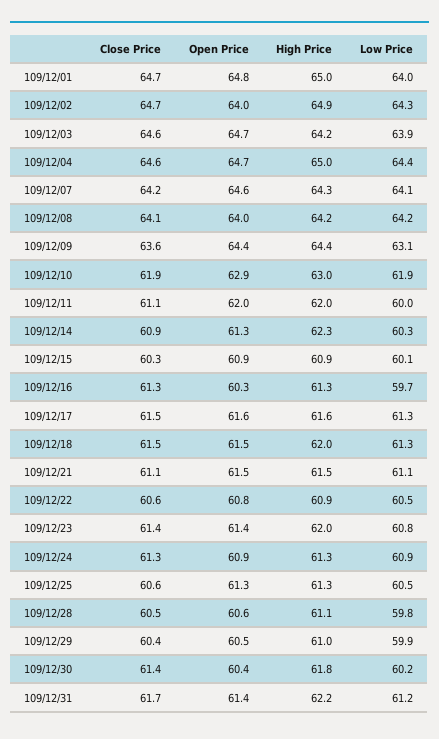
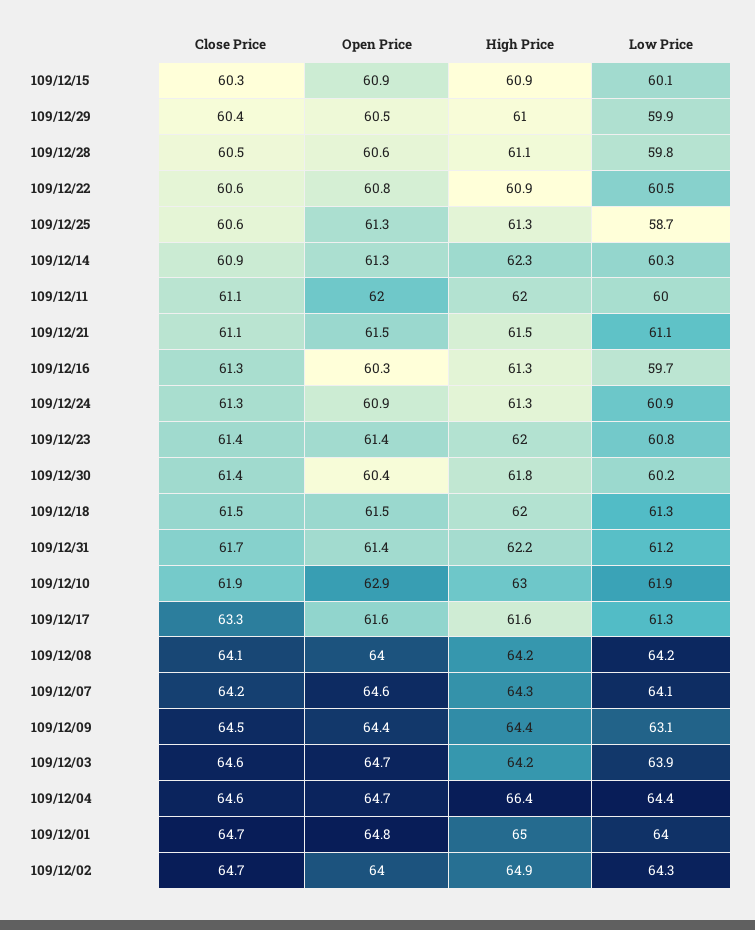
  {
    "Close Price": {
      "109/12/01": 64.7,
      "109/12/02": 64.7,
      "109/12/03": 64.6,
      "109/12/04": 64.6,
      "109/12/07": 64.2,
      "109/12/08": 64.1,
-     "109/12/09": 63.6,
+     "109/12/09": 64.5,
      "109/12/10": 61.9,
      "109/12/11": 61.1,
      "109/12/14": 60.9,
      "109/12/15": 60.3,
      "109/12/16": 61.3,
-     "109/12/17": 61.5,
+     "109/12/17": 63.3,
      "109/12/18": 61.5,
      "109/12/21": 61.1,
      "109/12/22": 60.6,
      "109/12/23": 61.4,
      "109/12/24": 61.3,
      "109/12/25": 60.6,
      "109/12/28": 60.5,
      "109/12/29": 60.4,
      "109/12/30": 61.4,
      "109/12/31": 61.7
    },
    "Open Price": {
      "109/12/01": 64.8,
      "109/12/02": 64,
      "109/12/03": 64.7,
      "109/12/04": 64.7,
      "109/12/07": 64.6,
      "109/12/08": 64,
      "109/12/09": 64.4,
      "109/12/10": 62.9,
      "109/12/11": 62,
      "109/12/14": 61.3,
      "109/12/15": 60.9,
      "109/12/16": 60.3,
      "109/12/17": 61.6,
      "109/12/18": 61.5,
      "109/12/21": 61.5,
      "109/12/22": 60.8,
      "109/12/23": 61.4,
      "109/12/24": 60.9,
      "109/12/25": 61.3,
      "109/12/28": 60.6,
      "109/12/29": 60.5,
      "109/12/30": 60.4,
      "109/12/31": 61.4
    },
    "High Price": {
      "109/12/01": 65,
      "109/12/02": 64.9,
      "109/12/03": 64.2,
-     "109/12/04": 65,
+     "109/12/04": 66.4,
      "109/12/07": 64.3,
      "109/12/08": 64.2,
      "109/12/09": 64.4,
      "109/12/10": 63,
      "109/12/11": 62,
      "109/12/14": 62.3,
      "109/12/15": 60.9,
      "109/12/16": 61.3,
      "109/12/17": 61.6,
      "109/12/18": 62,
      "109/12/21": 61.5,
      "109/12/22": 60.9,
      "109/12/23": 62,
      "109/12/24": 61.3,
      "109/12/25": 61.3,
      "109/12/28": 61.1,
      "109/12/29": 61,
      "109/12/30": 61.8,
      "109/12/31": 62.2
    },
    "Low Price": {
      "109/12/01": 64,
      "109/12/02": 64.3,
      "109/12/03": 63.9,
      "109/12/04": 64.4,
      "109/12/07": 64.1,
      "109/12/08": 64.2,
      "109/12/09": 63.1,
      "109/12/10": 61.9,
      "109/12/11": 60,
      "109/12/14": 60.3,
      "109/12/15": 60.1,
      "109/12/16": 59.7,
      "109/12/17": 61.3,
      "109/12/18": 61.3,
      "109/12/21": 61.1,
      "109/12/22": 60.5,
      "109/12/23": 60.8,
      "109/12/24": 60.9,
-     "109/12/25": 60.5,
+     "109/12/25": 58.7,
      "109/12/28": 59.8,
      "109/12/29": 59.9,
      "109/12/30": 60.2,
      "109/12/31": 61.2
    }
  }

